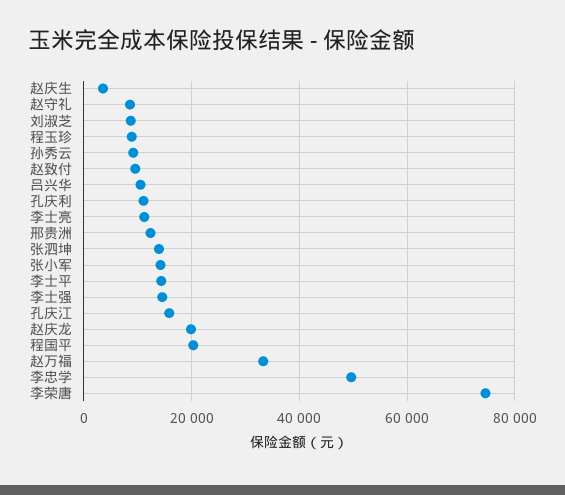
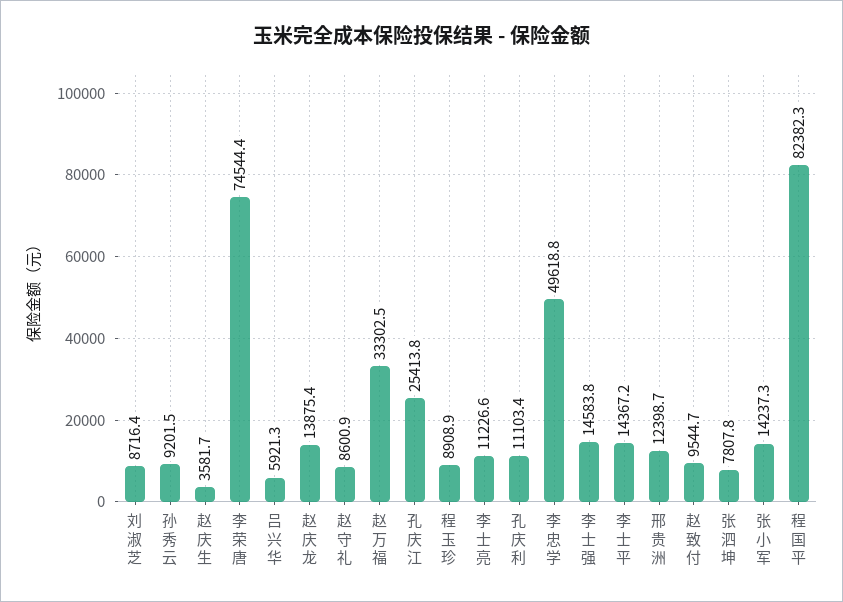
  {
    "赵庆生": 3581.7,
    "赵守礼": 8600.9,
    "刘淑芝": 8716.4,
    "程玉珍": 8908.9,
    "孙秀云": 9201.5,
    "赵致付": 9544.7,
-   "吕兴华": 10000,
+   "吕兴华": 5921.3,
    "孔庆利": 11103.4,
    "李士亮": 11226.6,
    "邢贵洲": 12398.7,
-   "张泗坤": 14000,
+   "张泗坤": 7807.8,
    "张小军": 14237.3,
    "李士平": 14367.2,
    "李士强": 14583.8,
-   "孔庆江": 16000,
+   "孔庆江": 25413.8,
-   "赵庆龙": 20000,
+   "赵庆龙": 13875.4,
-   "程国平": 20000,
+   "程国平": 82382.3,
    "赵万福": 33302.5,
    "李忠学": 49618.8,
    "李荣唐": 74544.4
  }

